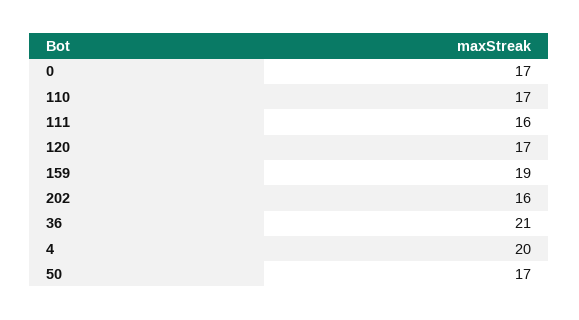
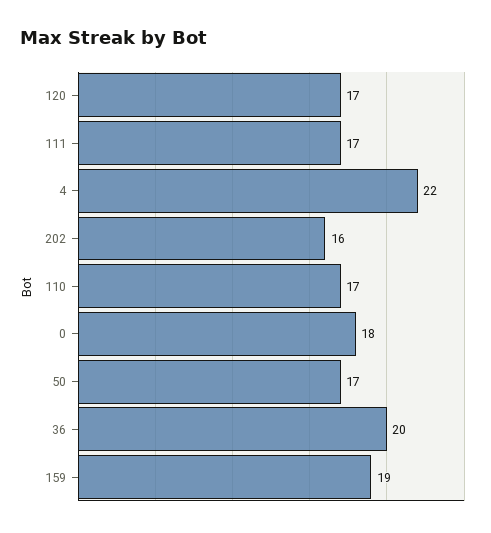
  {
-   "0": 17,
+   "0": 18,
    "110": 17,
-   "111": 16,
+   "111": 17,
    "120": 17,
    "159": 19,
    "202": 16,
-   "36": 21,
+   "36": 20,
-   "4": 20,
+   "4": 22,
    "50": 17
  }

